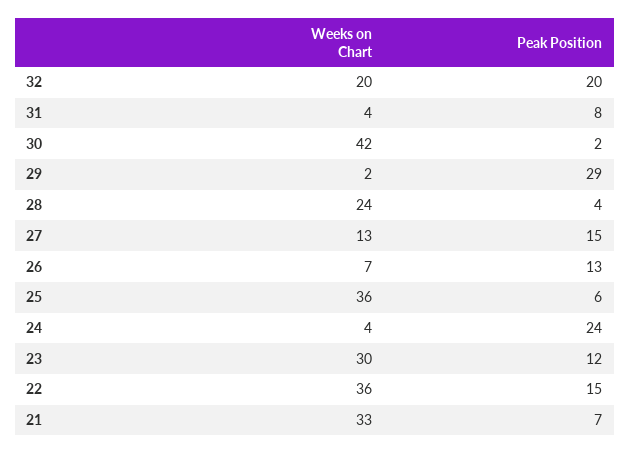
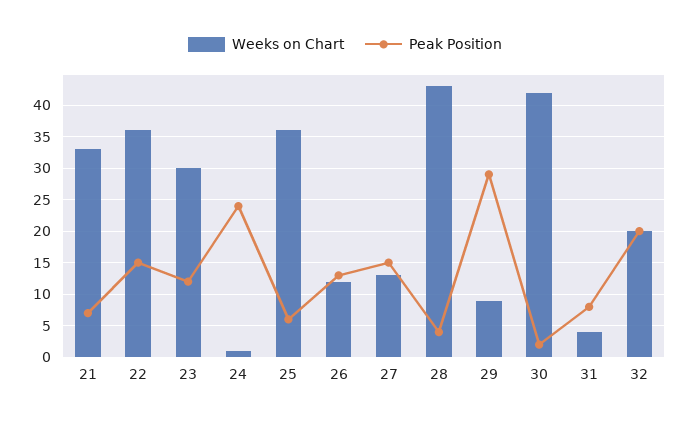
  {
    "Weeks on Chart": {
      "32": 20,
      "31": 4,
      "30": 42,
-     "29": 2,
+     "29": 9,
-     "28": 24,
+     "28": 43,
      "27": 13,
-     "26": 7,
+     "26": 12,
      "25": 36,
-     "24": 4,
+     "24": 1,
      "23": 30,
      "22": 36,
      "21": 33
    },
    "Peak Position": {
      "32": 20,
      "31": 8,
      "30": 2,
      "29": 29,
      "28": 4,
      "27": 15,
      "26": 13,
      "25": 6,
      "24": 24,
      "23": 12,
      "22": 15,
      "21": 7
    }
  }

